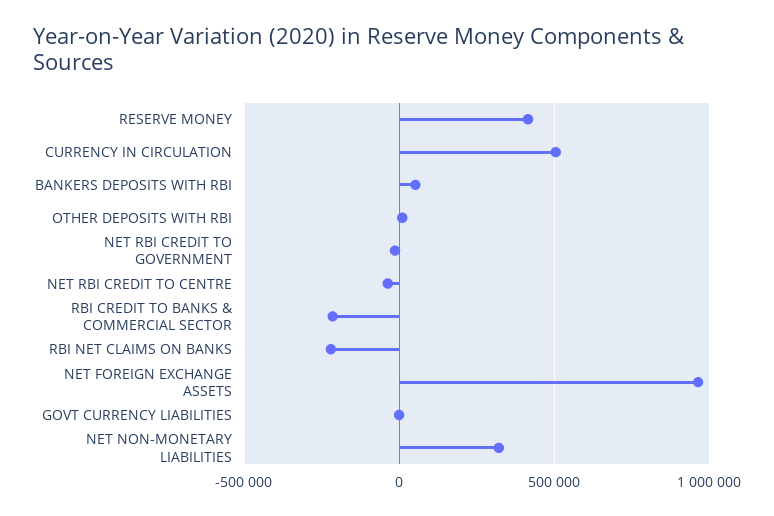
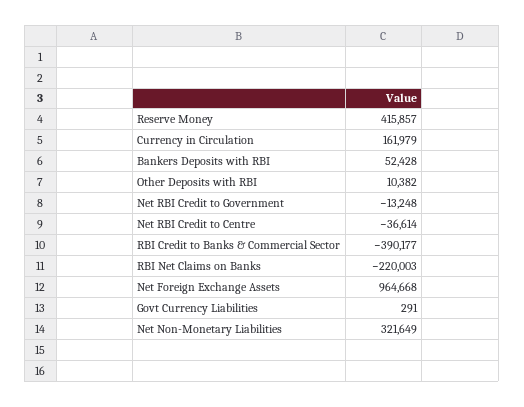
  {
    "RESERVE MONEY": 415857,
-   "CURRENCY IN CIRCULATION": 500000,
+   "CURRENCY IN CIRCULATION": 161979,
    "BANKERS DEPOSITS WITH RBI": 52428,
    "OTHER DEPOSITS WITH RBI": 10382,
    "NET RBI CREDIT TO GOVERNMENT": -13248,
    "NET RBI CREDIT TO CENTRE": -36614,
-   "RBI CREDIT TO BANKS & COMMERCIAL SECTOR": -200000,
+   "RBI CREDIT TO BANKS & COMMERCIAL SECTOR": -390177,
    "RBI NET CLAIMS ON BANKS": -220003,
    "NET FOREIGN EXCHANGE ASSETS": 964668,
    "GOVT CURRENCY LIABILITIES": 291,
    "NET NON-MONETARY LIABILITIES": 321649
  }

